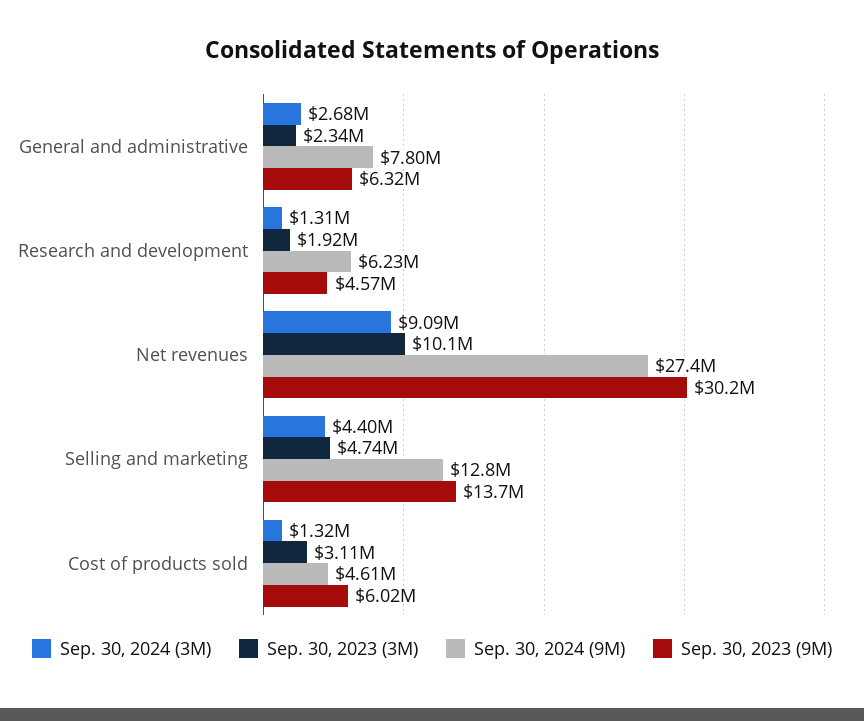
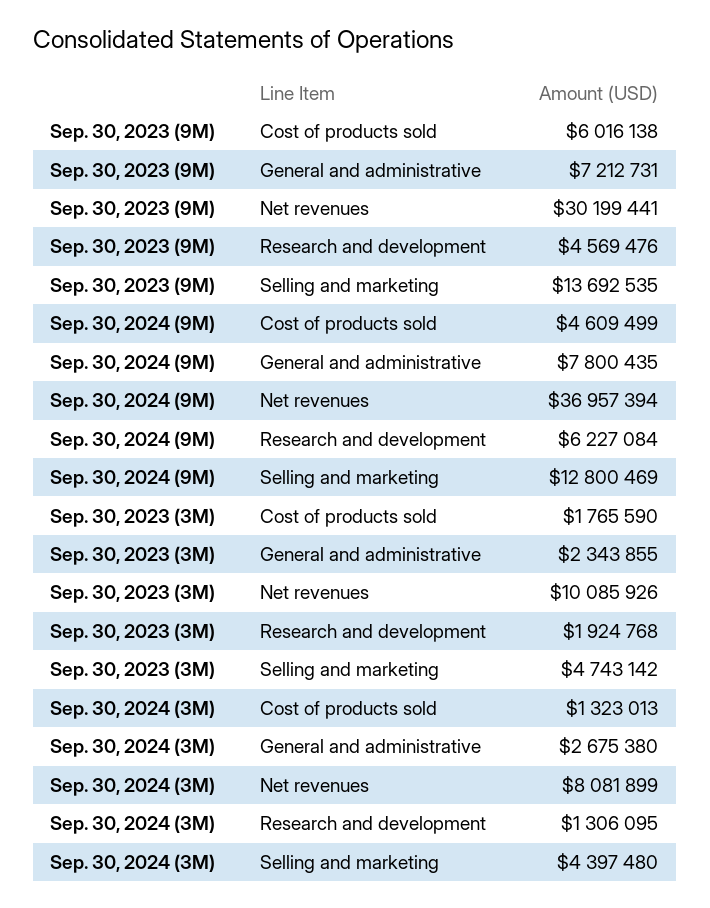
  {
    "Sep. 30, 2024 (3M)": {
      "General and administrative": 2675380,
      "Research and development": 1306095,
-     "Net revenues": 9090000,
+     "Net revenues": 8081899,
      "Selling and marketing": 4397480,
      "Cost of products sold": 1323013
    },
    "Sep. 30, 2023 (3M)": {
      "General and administrative": 2343855,
      "Research and development": 1924768,
      "Net revenues": 10085926,
      "Selling and marketing": 4743142,
-     "Cost of products sold": 3110000
+     "Cost of products sold": 1765590
    },
    "Sep. 30, 2024 (9M)": {
      "General and administrative": 7800435,
      "Research and development": 6227084,
-     "Net revenues": 27400000,
+     "Net revenues": 36957394,
      "Selling and marketing": 12800469,
      "Cost of products sold": 4609499
    },
    "Sep. 30, 2023 (9M)": {
-     "General and administrative": 6320000,
+     "General and administrative": 7212731,
      "Research and development": 4569476,
      "Net revenues": 30199441,
      "Selling and marketing": 13692535,
      "Cost of products sold": 6016138
    }
  }

